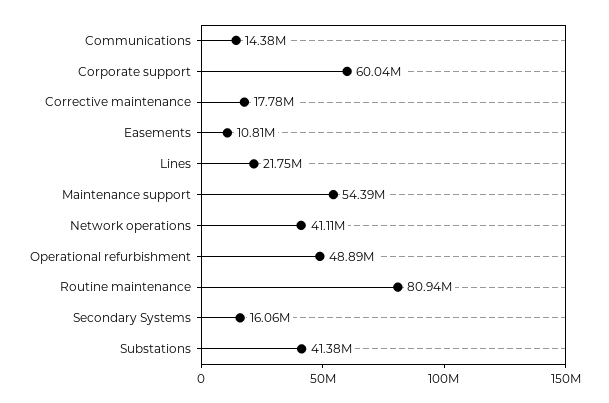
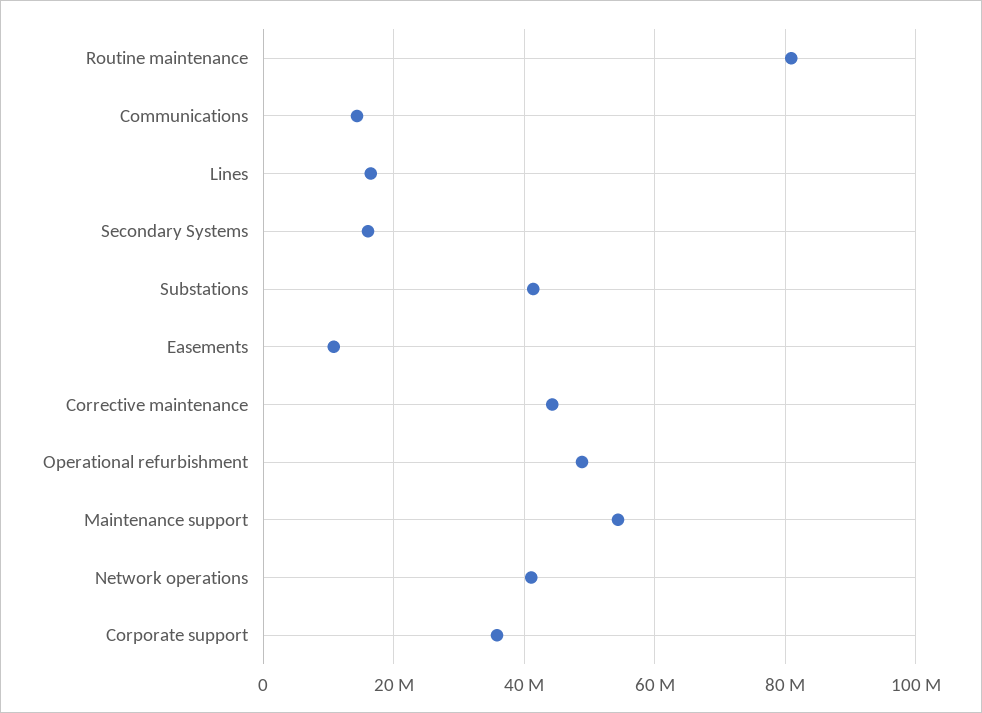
  {
    "Communications": 14380000,
-   "Corporate support": 60040000,
+   "Corporate support": 36000000,
-   "Corrective maintenance": 17780000,
+   "Corrective maintenance": 44000000,
    "Easements": 10810000,
-   "Lines": 21750000,
+   "Lines": 16000000,
    "Maintenance support": 54390000,
    "Network operations": 41110000,
    "Operational refurbishment": 48890000,
    "Routine maintenance": 80940000,
    "Secondary Systems": 16060000,
    "Substations": 41380000
  }

